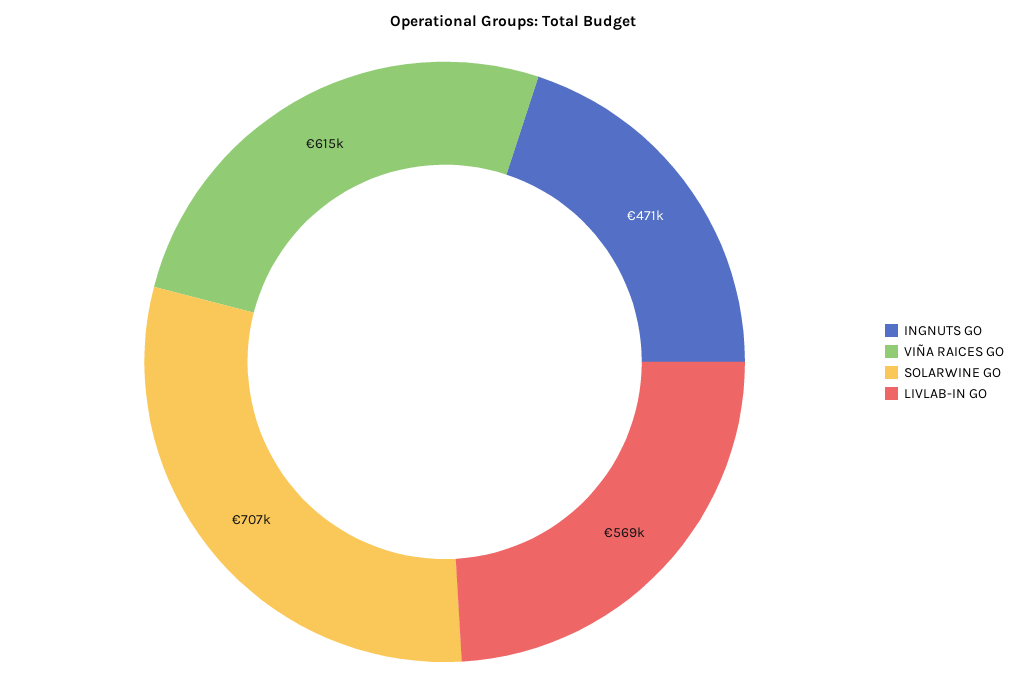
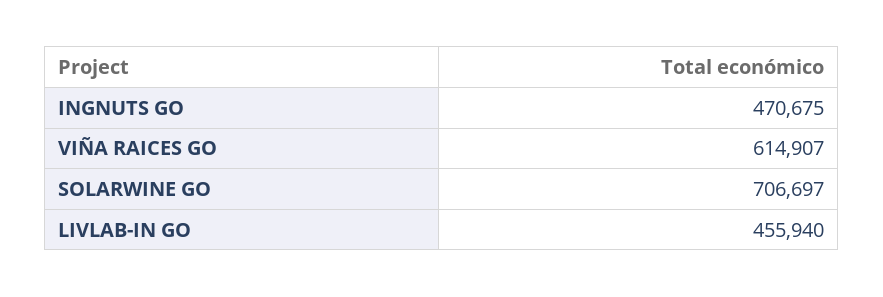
  {
    "INGNUTS GO": 470675,
    "VIÑA RAICES GO": 614907,
    "SOLARWINE GO": 706697,
-   "LIVLAB-IN GO": 569000
+   "LIVLAB-IN GO": 455940
  }

